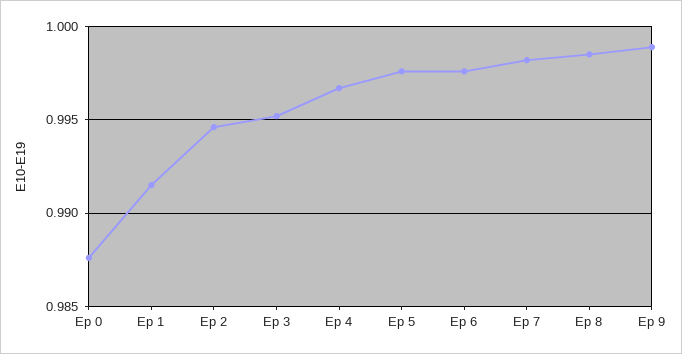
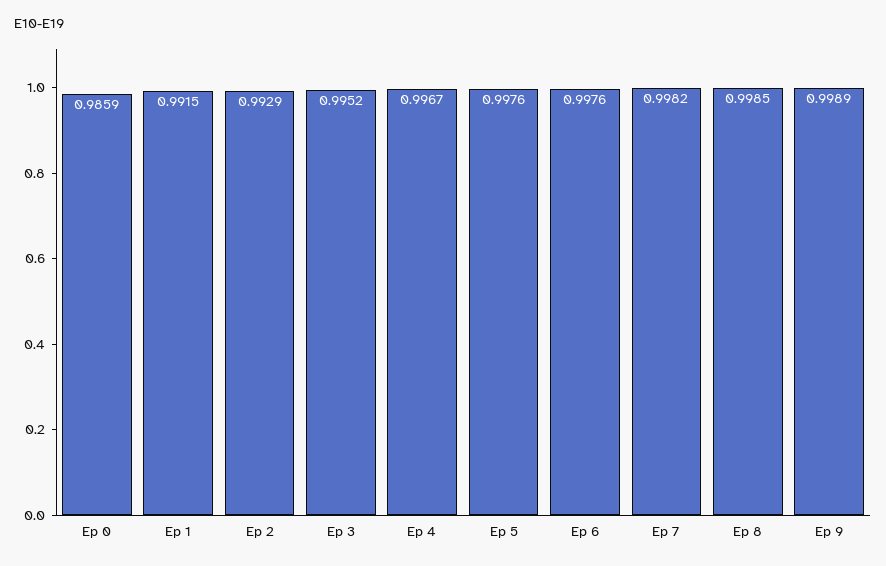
  {
-   "Ep 0": 0.9875,
+   "Ep 0": 0.9859,
    "Ep 1": 0.9915,
-   "Ep 2": 0.9945,
+   "Ep 2": 0.9929,
    "Ep 3": 0.9952,
    "Ep 4": 0.9967,
    "Ep 5": 0.9976,
    "Ep 6": 0.9976,
    "Ep 7": 0.9982,
    "Ep 8": 0.9985,
    "Ep 9": 0.9989
  }

